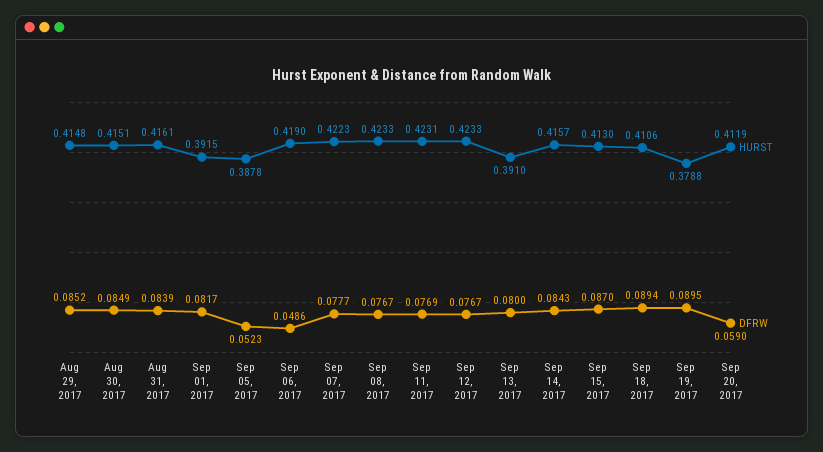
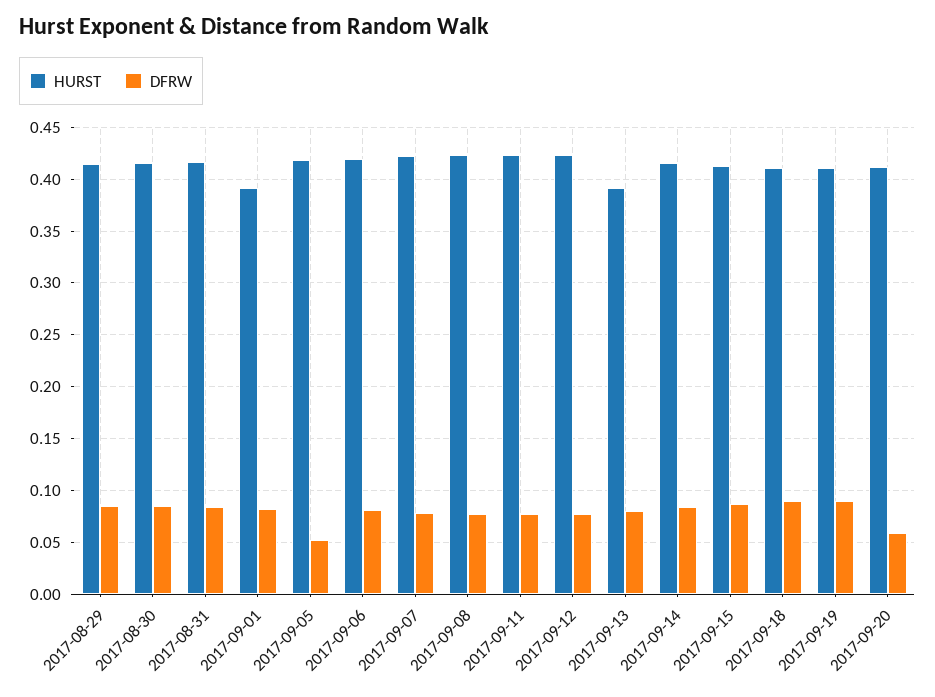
  {
    "HURST": {
      "Aug 29, 2017": 0.4148,
      "Aug 30, 2017": 0.4151,
      "Aug 31, 2017": 0.4161,
      "Sep 01, 2017": 0.3915,
-     "Sep 05, 2017": 0.3878,
+     "Sep 05, 2017": 0.42,
      "Sep 06, 2017": 0.419,
      "Sep 07, 2017": 0.4223,
      "Sep 08, 2017": 0.4233,
      "Sep 11, 2017": 0.4231,
      "Sep 12, 2017": 0.4233,
      "Sep 13, 2017": 0.391,
      "Sep 14, 2017": 0.4157,
      "Sep 15, 2017": 0.413,
      "Sep 18, 2017": 0.4106,
-     "Sep 19, 2017": 0.3788,
+     "Sep 19, 2017": 0.41,
      "Sep 20, 2017": 0.4119
    },
    "DFRW": {
      "Aug 29, 2017": 0.0852,
      "Aug 30, 2017": 0.0849,
      "Aug 31, 2017": 0.0839,
      "Sep 01, 2017": 0.0817,
      "Sep 05, 2017": 0.0523,
-     "Sep 06, 2017": 0.0486,
+     "Sep 06, 2017": 0.08,
      "Sep 07, 2017": 0.0777,
      "Sep 08, 2017": 0.0767,
      "Sep 11, 2017": 0.0769,
      "Sep 12, 2017": 0.0767,
      "Sep 13, 2017": 0.08,
      "Sep 14, 2017": 0.0843,
      "Sep 15, 2017": 0.087,
      "Sep 18, 2017": 0.0894,
      "Sep 19, 2017": 0.0895,
      "Sep 20, 2017": 0.059
    }
  }

